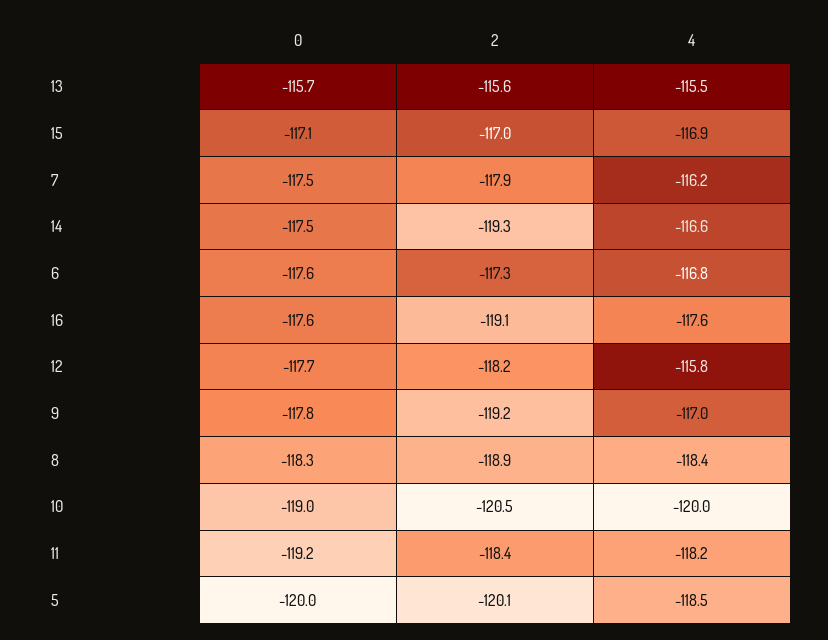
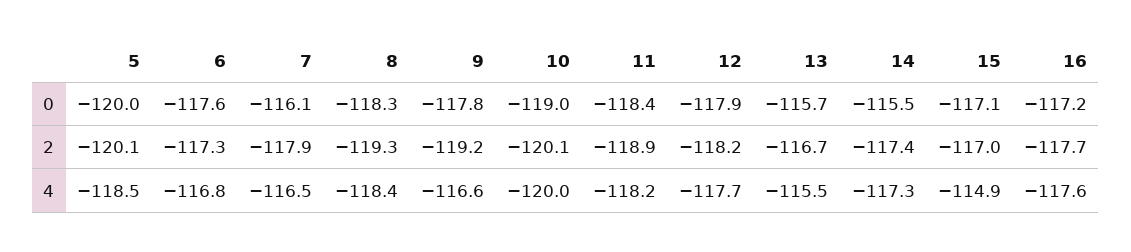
  {
    "0": {
      "13": -115.7,
      "15": -117.1,
-     "7": -117.5,
+     "7": -116.1,
-     "14": -117.5,
+     "14": -115.5,
      "6": -117.6,
-     "16": -117.6,
+     "16": -117.2,
-     "12": -117.7,
+     "12": -117.9,
      "9": -117.8,
      "8": -118.3,
      "10": -119,
-     "11": -119.2,
+     "11": -118.4,
      "5": -120
    },
    "2": {
-     "13": -115.6,
+     "13": -116.7,
      "15": -117,
      "7": -117.9,
-     "14": -119.3,
+     "14": -117.4,
      "6": -117.3,
-     "16": -119.1,
+     "16": -117.7,
      "12": -118.2,
      "9": -119.2,
-     "8": -118.9,
+     "8": -119.3,
-     "10": -120.5,
+     "10": -120.1,
-     "11": -118.4,
+     "11": -118.9,
      "5": -120.1
    },
    "4": {
      "13": -115.5,
-     "15": -116.9,
+     "15": -114.9,
-     "7": -116.2,
+     "7": -116.5,
-     "14": -116.6,
+     "14": -117.3,
      "6": -116.8,
      "16": -117.6,
-     "12": -115.8,
+     "12": -117.7,
-     "9": -117,
+     "9": -116.6,
      "8": -118.4,
      "10": -120,
      "11": -118.2,
      "5": -118.5
    }
  }

